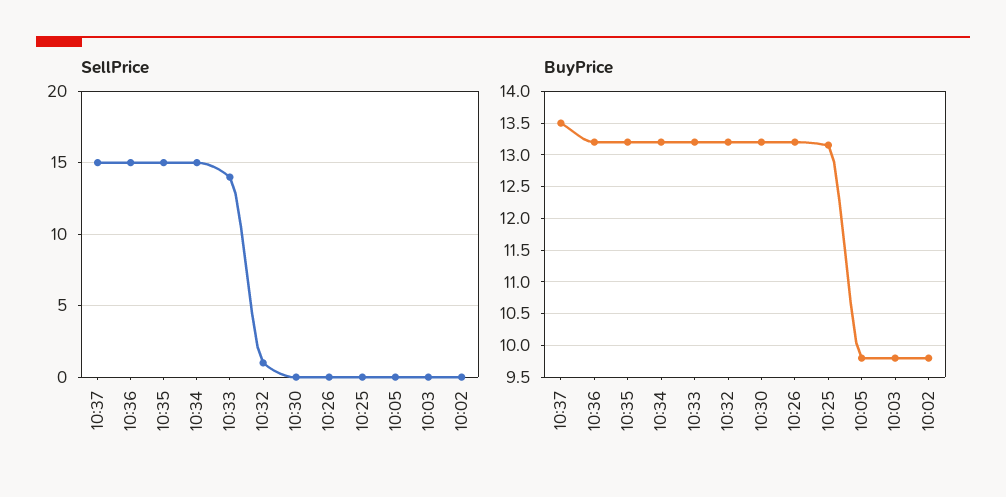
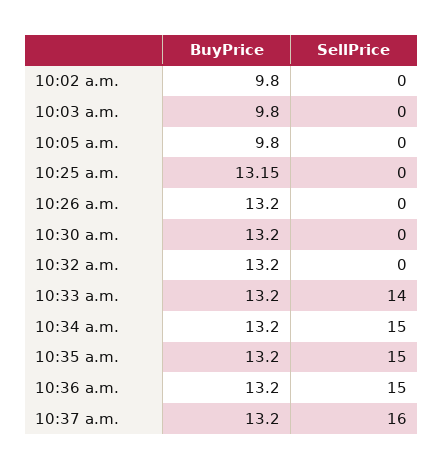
  {
    "SellPrice": {
-     "10:37": 15,
+     "10:37": 16,
      "10:36": 15,
      "10:35": 15,
      "10:34": 15,
      "10:33": 14,
-     "10:32": 1,
+     "10:32": 0,
      "10:30": 0,
      "10:26": 0,
      "10:25": 0,
      "10:05": 0,
      "10:03": 0,
      "10:02": 0
    },
    "BuyPrice": {
-     "10:37": 13.5,
+     "10:37": 13.2,
      "10:36": 13.2,
      "10:35": 13.2,
      "10:34": 13.2,
      "10:33": 13.2,
      "10:32": 13.2,
      "10:30": 13.2,
      "10:26": 13.2,
      "10:25": 13.15,
      "10:05": 9.8,
      "10:03": 9.8,
      "10:02": 9.8
    }
  }

